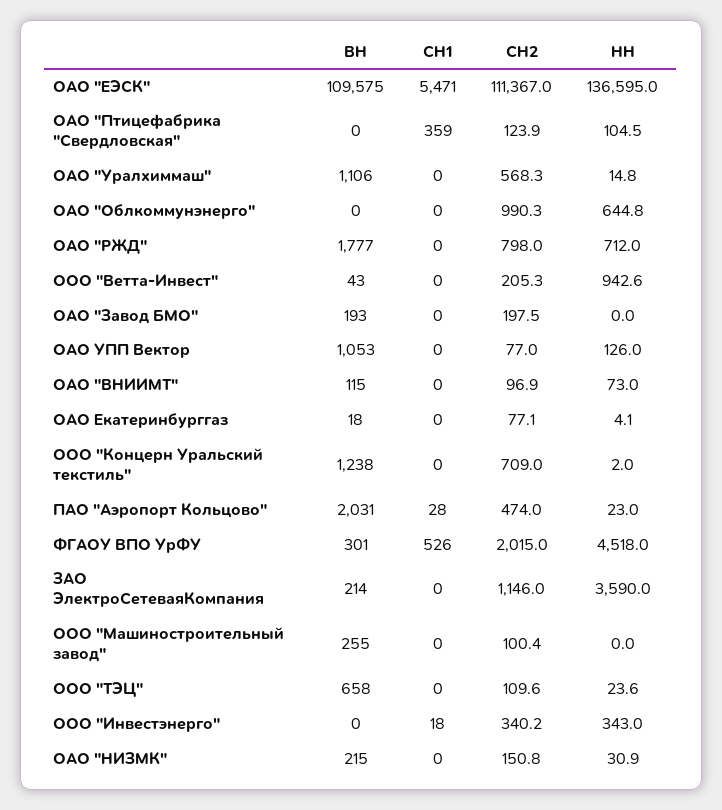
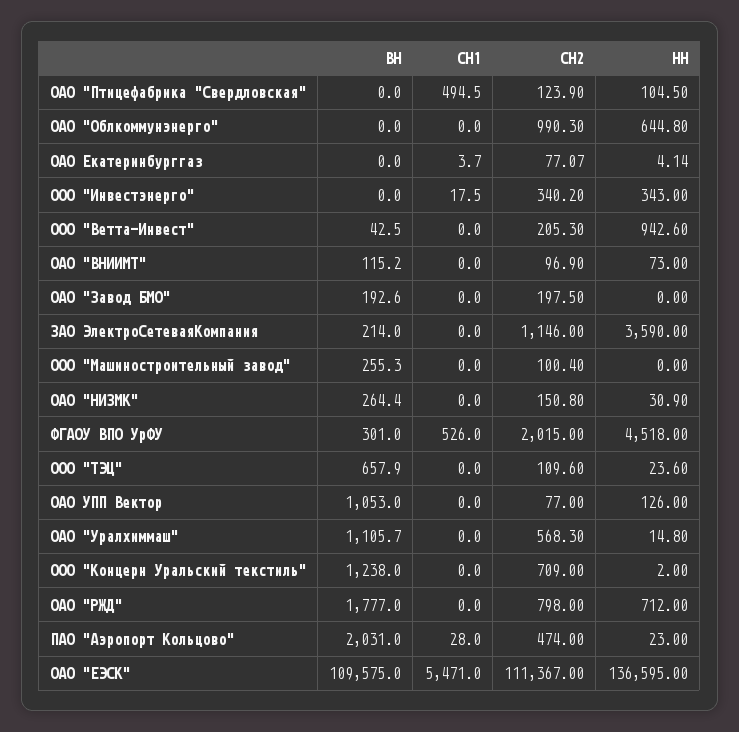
  {
    "ВН": {
      "ОАО \"ЕЭСК\"": 109575,
      "ОАО \"Птицефабрика \"Свердловская\"": 0,
      "ОАО \"Уралхиммаш\"": 1105.7,
      "ОАО \"Облкоммунэнерго\"": 0,
      "ОАО \"РЖД\"": 1777,
      "ООО \"Ветта-Инвест\"": 42.5,
      "ОАО \"Завод БМО\"": 192.6,
      "ОАО УПП Вектор": 1053,
      "ОАО \"ВНИИМТ\"": 115.2,
-     "ОАО Екатеринбурггаз": 18,
+     "ОАО Екатеринбурггаз": 0,
      "ООО \"Концерн Уральский текстиль\"": 1238,
      "ПАО \"Аэропорт Кольцово\"": 2031,
      "ФГАОУ ВПО УрФУ": 301,
      "ЗАО ЭлектроСетеваяКомпания": 214,
      "ООО \"Машиностроительный завод\"": 255.3,
      "ООО \"ТЭЦ\"": 657.9,
      "ООО \"Инвестэнерго\"": 0,
-     "ОАО \"НИЗМК\"": 215
+     "ОАО \"НИЗМК\"": 264.4
    },
    "СН1": {
      "ОАО \"ЕЭСК\"": 5471,
-     "ОАО \"Птицефабрика \"Свердловская\"": 359,
+     "ОАО \"Птицефабрика \"Свердловская\"": 494.5,
      "ОАО \"Уралхиммаш\"": 0,
      "ОАО \"Облкоммунэнерго\"": 0,
      "ОАО \"РЖД\"": 0,
      "ООО \"Ветта-Инвест\"": 0,
      "ОАО \"Завод БМО\"": 0,
      "ОАО УПП Вектор": 0,
      "ОАО \"ВНИИМТ\"": 0,
-     "ОАО Екатеринбурггаз": 0,
+     "ОАО Екатеринбурггаз": 3.7,
      "ООО \"Концерн Уральский текстиль\"": 0,
      "ПАО \"Аэропорт Кольцово\"": 28,
      "ФГАОУ ВПО УрФУ": 526,
      "ЗАО ЭлектроСетеваяКомпания": 0,
      "ООО \"Машиностроительный завод\"": 0,
      "ООО \"ТЭЦ\"": 0,
      "ООО \"Инвестэнерго\"": 17.5,
      "ОАО \"НИЗМК\"": 0
    },
    "СН2": {
      "ОАО \"ЕЭСК\"": 111367,
      "ОАО \"Птицефабрика \"Свердловская\"": 123.9,
      "ОАО \"Уралхиммаш\"": 568.3,
      "ОАО \"Облкоммунэнерго\"": 990.3,
      "ОАО \"РЖД\"": 798,
      "ООО \"Ветта-Инвест\"": 205.3,
      "ОАО \"Завод БМО\"": 197.5,
      "ОАО УПП Вектор": 77,
      "ОАО \"ВНИИМТ\"": 96.9,
      "ОАО Екатеринбурггаз": 77.07,
      "ООО \"Концерн Уральский текстиль\"": 709,
      "ПАО \"Аэропорт Кольцово\"": 474,
      "ФГАОУ ВПО УрФУ": 2015,
      "ЗАО ЭлектроСетеваяКомпания": 1146,
      "ООО \"Машиностроительный завод\"": 100.4,
      "ООО \"ТЭЦ\"": 109.6,
      "ООО \"Инвестэнерго\"": 340.2,
      "ОАО \"НИЗМК\"": 150.8
    },
    "НН": {
      "ОАО \"ЕЭСК\"": 136595,
      "ОАО \"Птицефабрика \"Свердловская\"": 104.5,
      "ОАО \"Уралхиммаш\"": 14.8,
      "ОАО \"Облкоммунэнерго\"": 644.8,
      "ОАО \"РЖД\"": 712,
      "ООО \"Ветта-Инвест\"": 942.6,
      "ОАО \"Завод БМО\"": 0,
      "ОАО УПП Вектор": 126,
      "ОАО \"ВНИИМТ\"": 73,
      "ОАО Екатеринбурггаз": 4.14,
      "ООО \"Концерн Уральский текстиль\"": 2,
      "ПАО \"Аэропорт Кольцово\"": 23,
      "ФГАОУ ВПО УрФУ": 4518,
      "ЗАО ЭлектроСетеваяКомпания": 3590,
      "ООО \"Машиностроительный завод\"": 0,
      "ООО \"ТЭЦ\"": 23.6,
      "ООО \"Инвестэнерго\"": 343,
      "ОАО \"НИЗМК\"": 30.9
    }
  }

